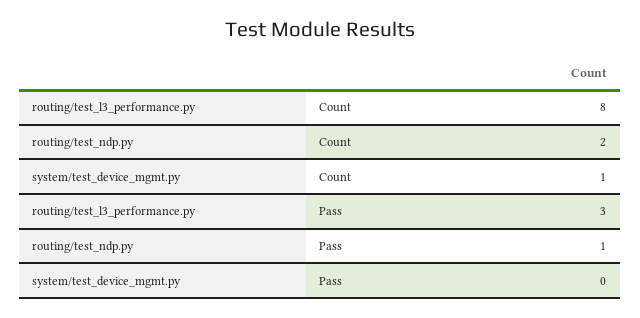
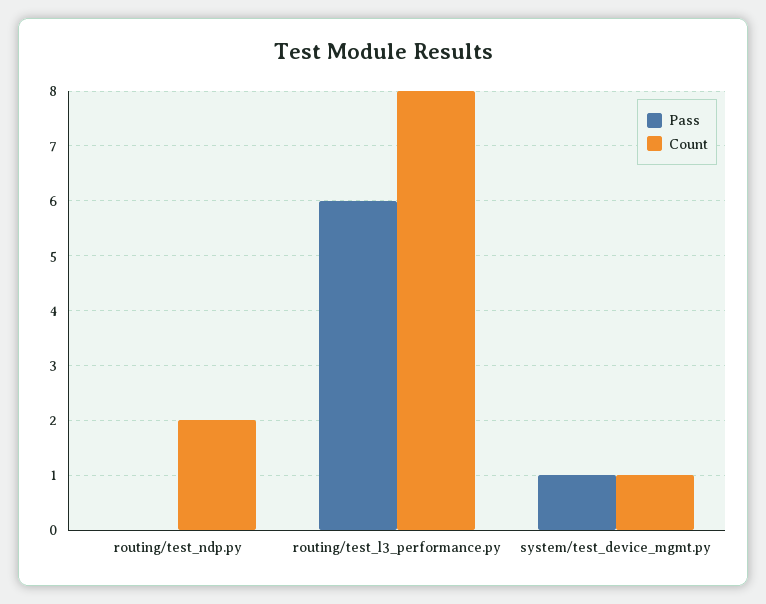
  {
    "Count": {
      "routing/test_l3_performance.py": 8,
      "routing/test_ndp.py": 2,
      "system/test_device_mgmt.py": 1
    },
    "Pass": {
-     "routing/test_l3_performance.py": 3,
+     "routing/test_l3_performance.py": 6,
-     "routing/test_ndp.py": 1,
+     "routing/test_ndp.py": 0,
-     "system/test_device_mgmt.py": 0
+     "system/test_device_mgmt.py": 1
    }
  }

